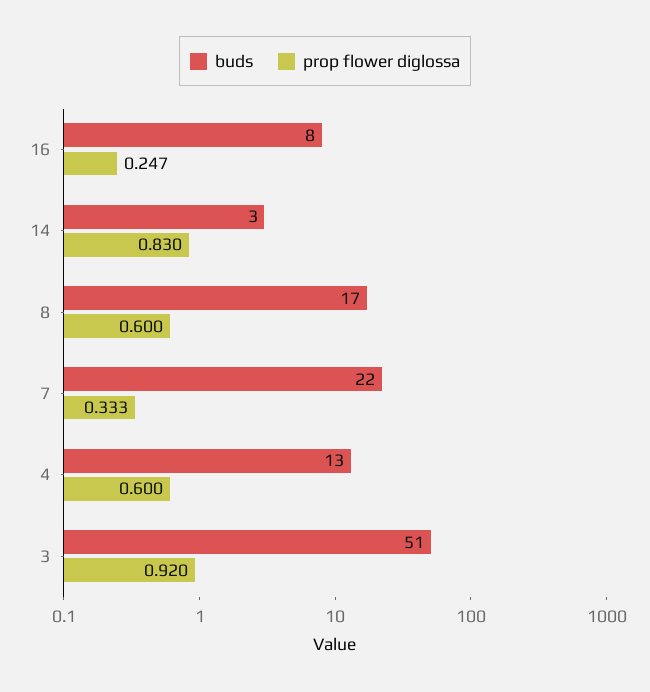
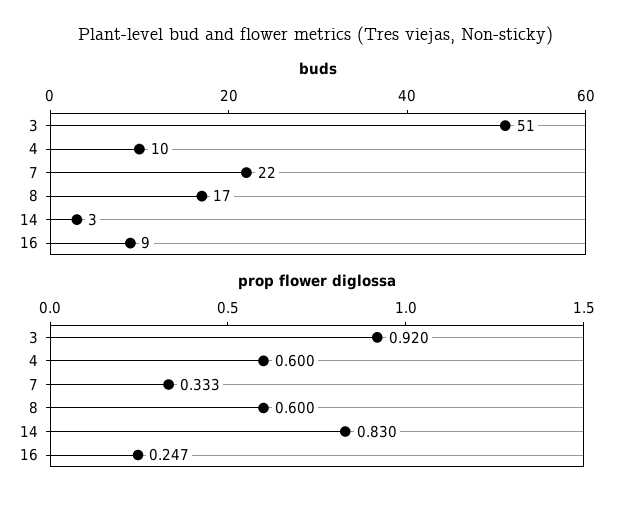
  {
    "buds": {
-     "16": 8,
+     "16": 9,
      "14": 3,
      "8": 17,
      "7": 22,
-     "4": 13,
+     "4": 10,
      "3": 51
    },
    "prop flower diglossa": {
      "16": 0.247,
      "14": 0.83,
      "8": 0.6,
      "7": 0.333,
      "4": 0.6,
      "3": 0.92
    }
  }

